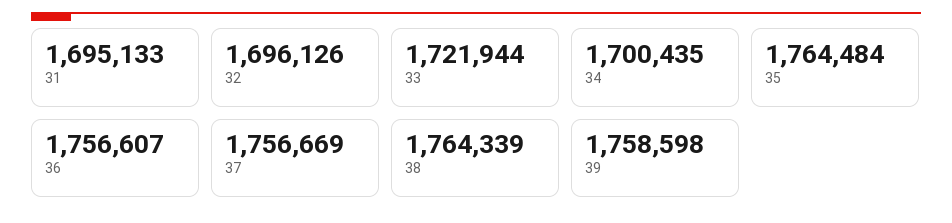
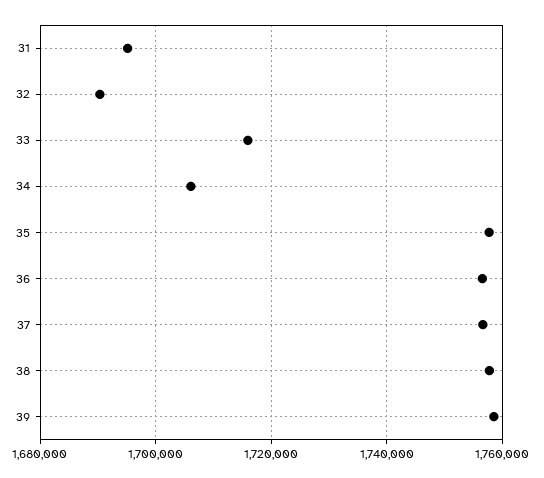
  {
    "31": 1695133,
-   "32": 1696126,
+   "32": 1690000,
-   "33": 1721944,
+   "33": 1716000,
-   "34": 1700435,
+   "34": 1706000,
-   "35": 1764484,
+   "35": 1758000,
    "36": 1756607,
    "37": 1756669,
-   "38": 1764339,
+   "38": 1758000,
    "39": 1758598
  }

